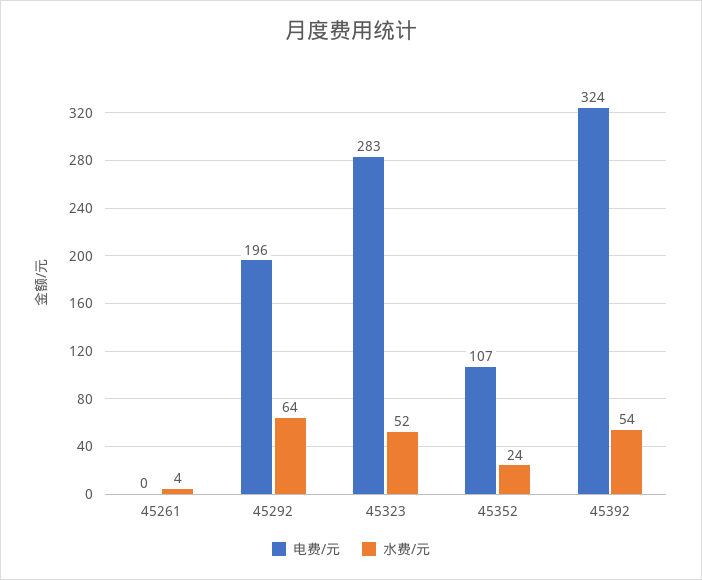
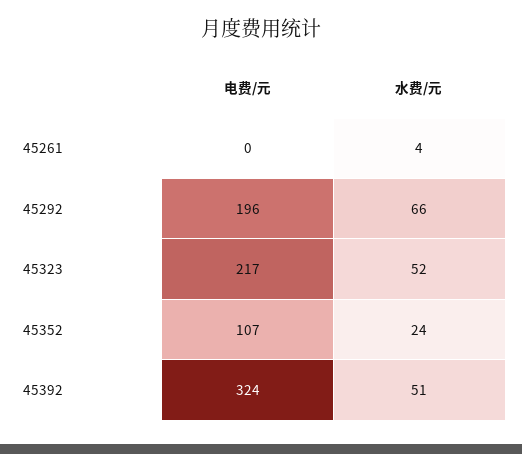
  {
    "电费/元": {
      "45261": 0,
      "45292": 196,
-     "45323": 283,
+     "45323": 217,
      "45352": 107,
      "45392": 324
    },
    "水费/元": {
      "45261": 4,
-     "45292": 64,
+     "45292": 66,
      "45323": 52,
      "45352": 24,
-     "45392": 54
+     "45392": 51
    }
  }

